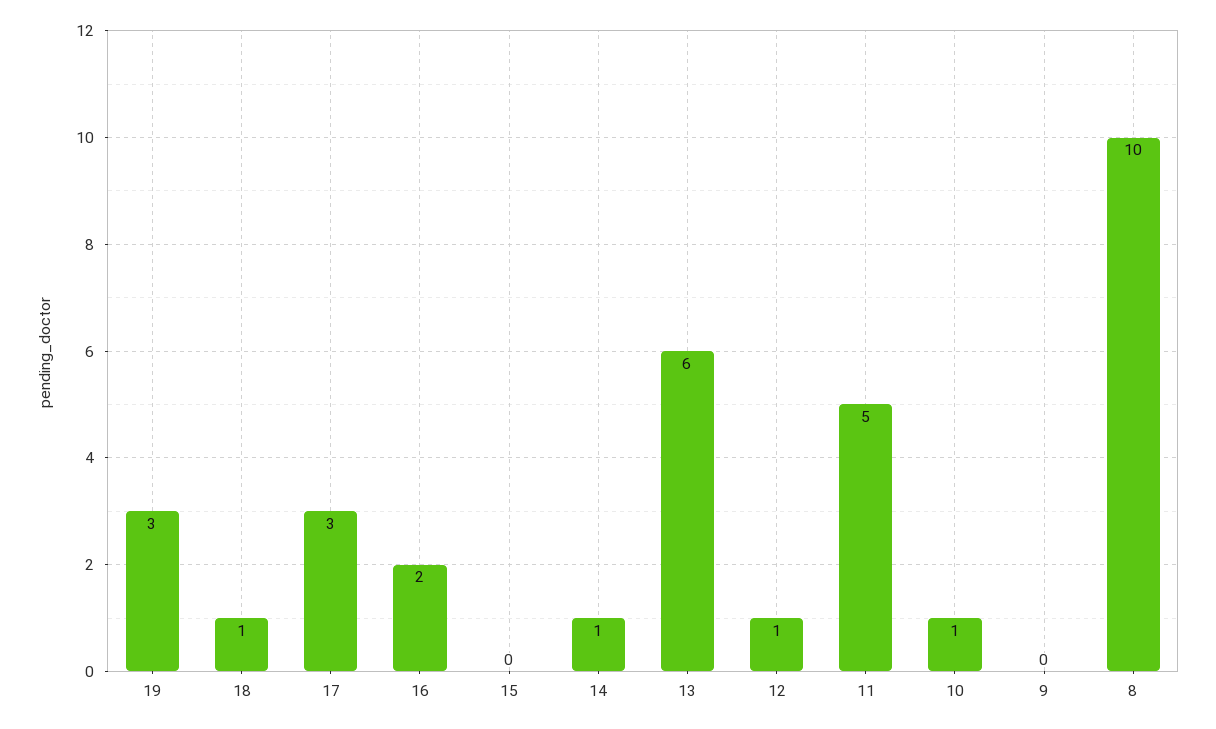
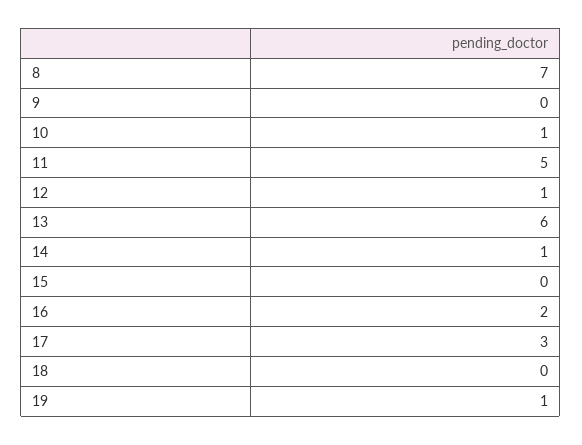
  {
-   "19": 3,
+   "19": 1,
-   "18": 1,
+   "18": 0,
    "17": 3,
    "16": 2,
    "15": 0,
    "14": 1,
    "13": 6,
    "12": 1,
    "11": 5,
    "10": 1,
    "9": 0,
-   "8": 10
+   "8": 7
  }

